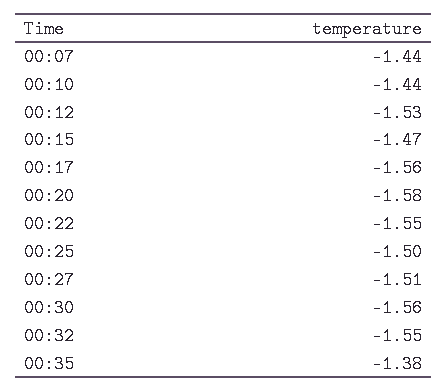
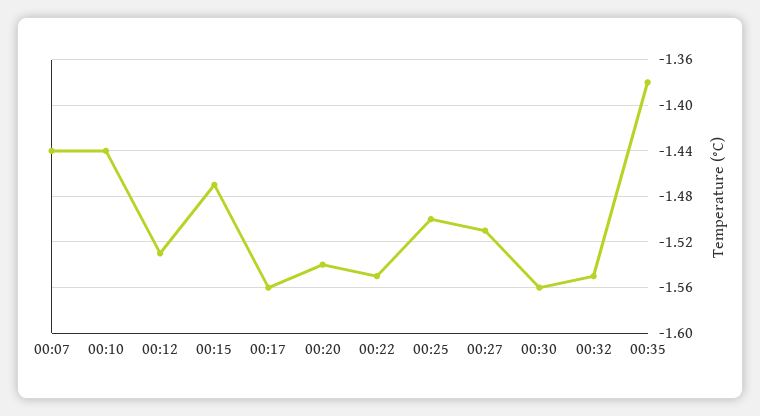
  {
    "00:07": -1.44,
    "00:10": -1.44,
    "00:12": -1.53,
    "00:15": -1.47,
    "00:17": -1.56,
-   "00:20": -1.58,
+   "00:20": -1.54,
    "00:22": -1.55,
    "00:25": -1.5,
    "00:27": -1.51,
    "00:30": -1.56,
    "00:32": -1.55,
    "00:35": -1.38
  }

